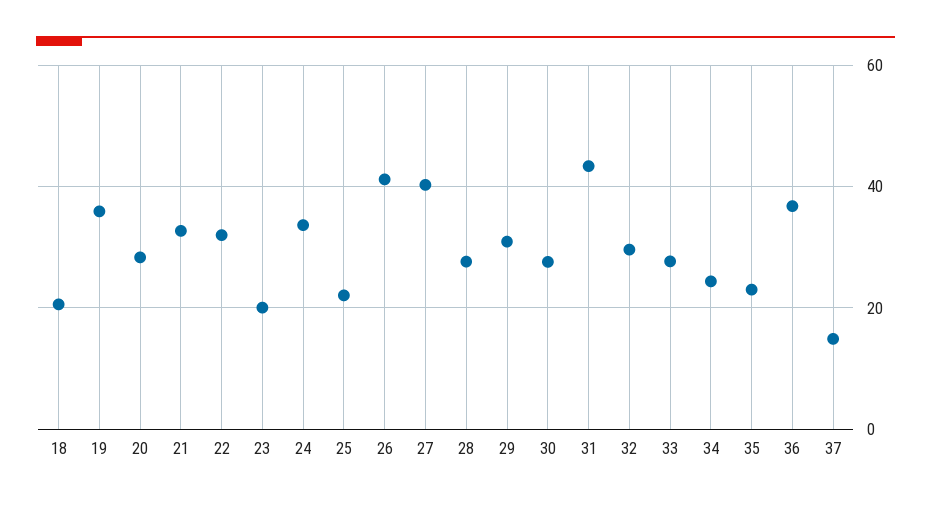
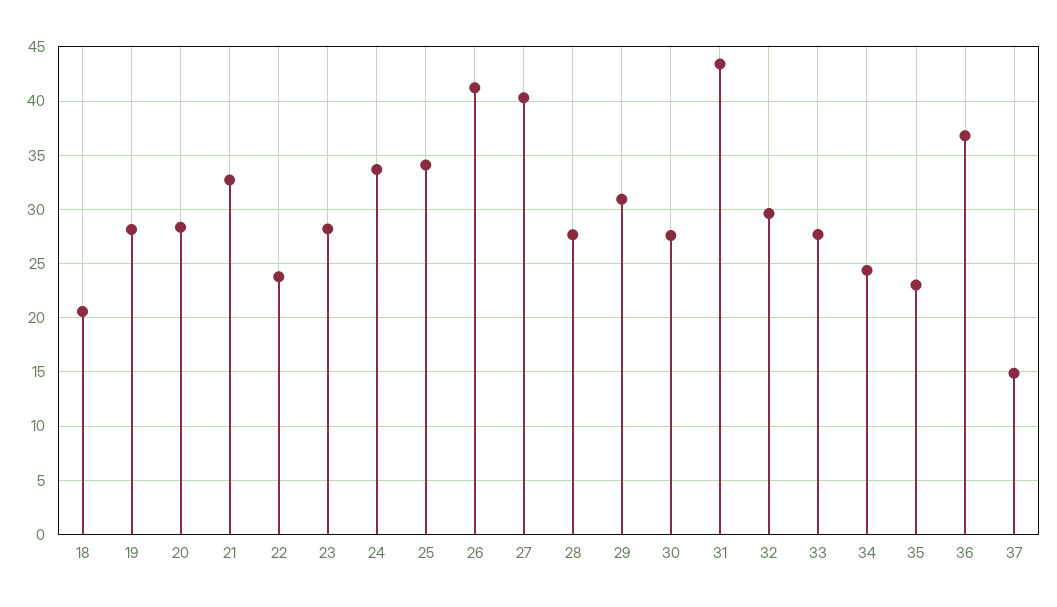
  {
    "18": 21,
-   "19": 36,
+   "19": 28,
    "20": 28,
    "21": 33,
-   "22": 32,
+   "22": 24,
-   "23": 20,
+   "23": 28,
    "24": 34,
-   "25": 22,
+   "25": 34,
    "26": 41,
    "27": 40,
    "28": 28,
    "29": 31,
    "30": 28,
    "31": 43,
    "32": 30,
    "33": 28,
    "34": 24,
    "35": 23,
    "36": 37,
    "37": 15
  }

